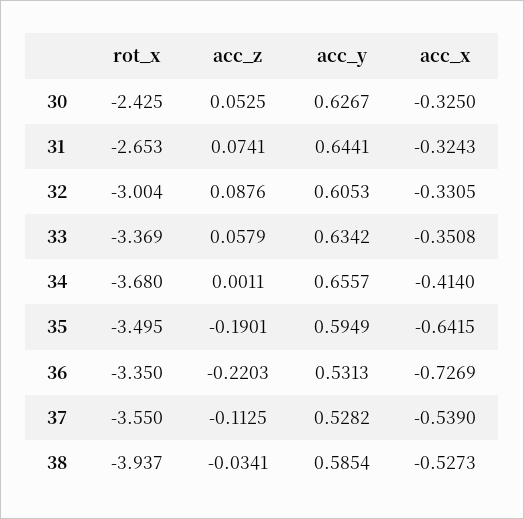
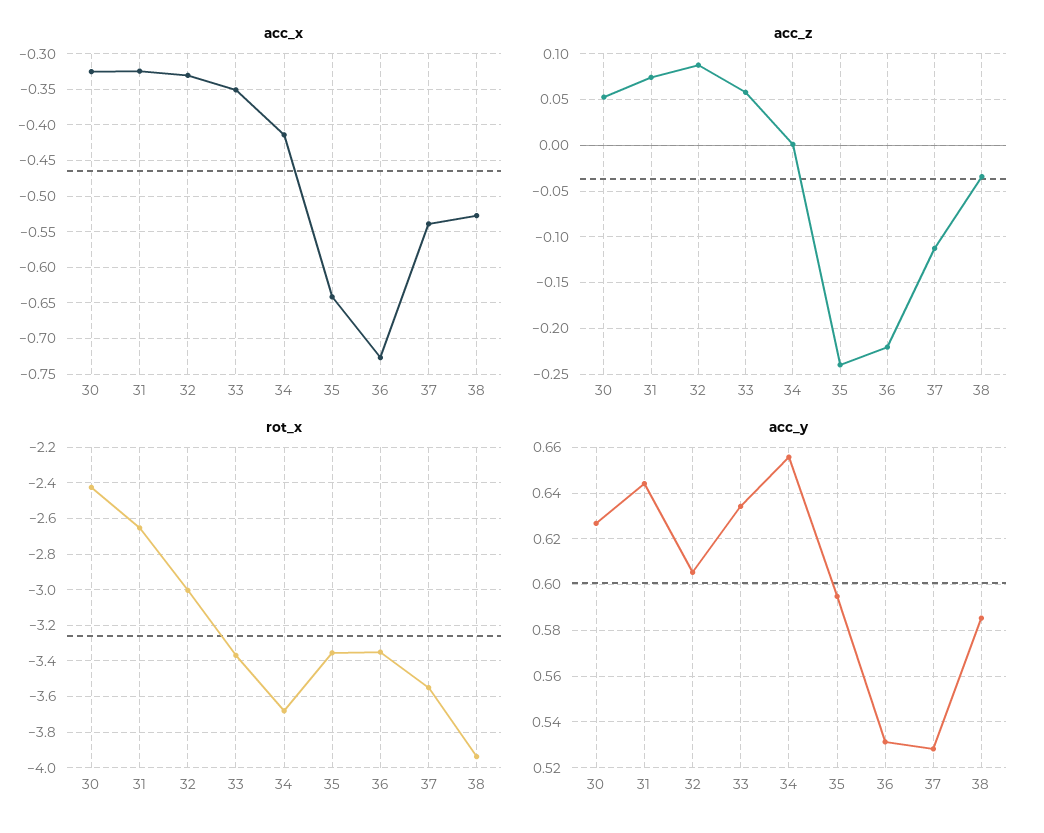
  {
    "rot_x": {
      "30": -2.425,
      "31": -2.653,
      "32": -3.004,
      "33": -3.369,
      "34": -3.68,
-     "35": -3.495,
+     "35": -3.35,
      "36": -3.35,
      "37": -3.55,
      "38": -3.937
    },
    "acc_z": {
      "30": 0.0525,
      "31": 0.0741,
      "32": 0.0876,
      "33": 0.0579,
      "34": 0.0011,
-     "35": -0.1901,
+     "35": -0.24,
      "36": -0.2203,
      "37": -0.1125,
      "38": -0.0341
    },
    "acc_y": {
      "30": 0.6267,
      "31": 0.6441,
      "32": 0.6053,
      "33": 0.6342,
      "34": 0.6557,
      "35": 0.5949,
      "36": 0.5313,
      "37": 0.5282,
      "38": 0.5854
    },
    "acc_x": {
      "30": -0.325,
      "31": -0.3243,
      "32": -0.3305,
      "33": -0.3508,
      "34": -0.414,
      "35": -0.6415,
      "36": -0.7269,
      "37": -0.539,
      "38": -0.5273
    }
  }

